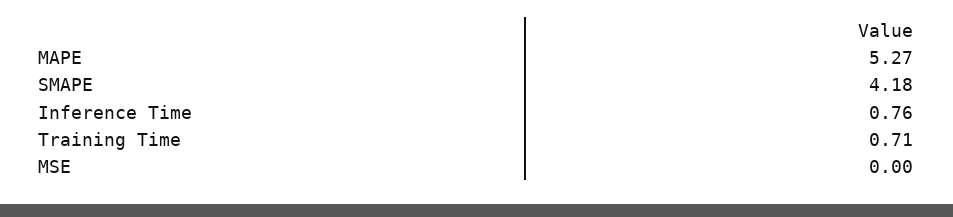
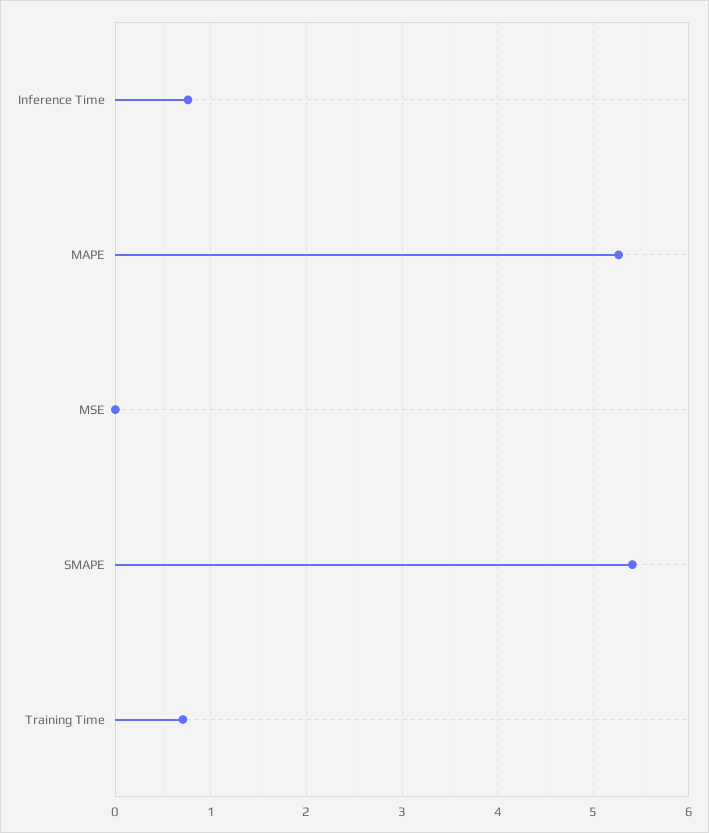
  {
    "MAPE": 5.27,
-   "SMAPE": 4.18,
+   "SMAPE": 5.4,
    "Inference Time": 0.76,
    "Training Time": 0.71,
    "MSE": 0
  }

